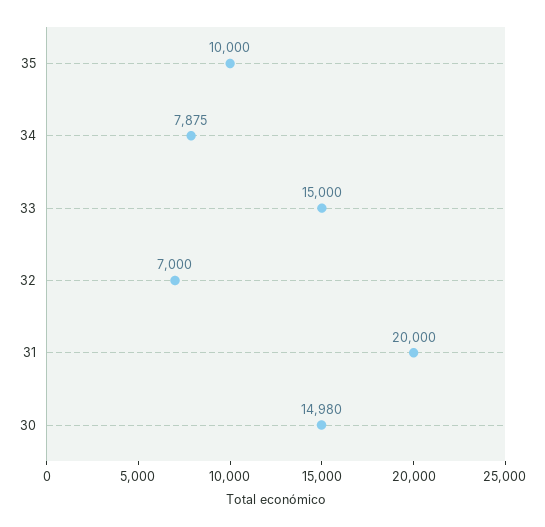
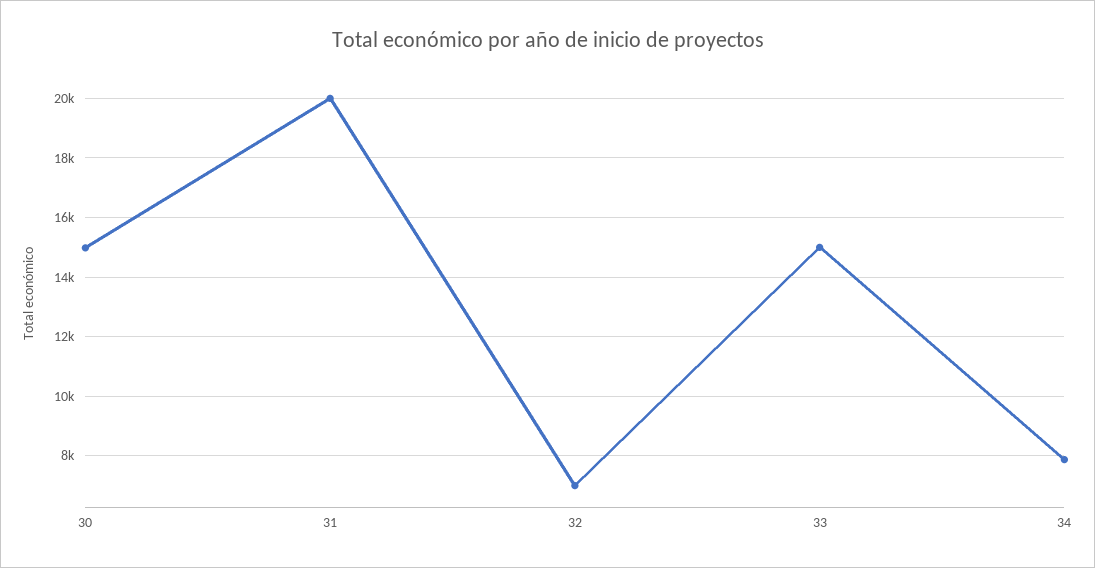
  {
-   "35": 10000,
    "34": 7875,
    "33": 15000,
    "32": 7000,
    "31": 20000,
    "30": 14980
  }

